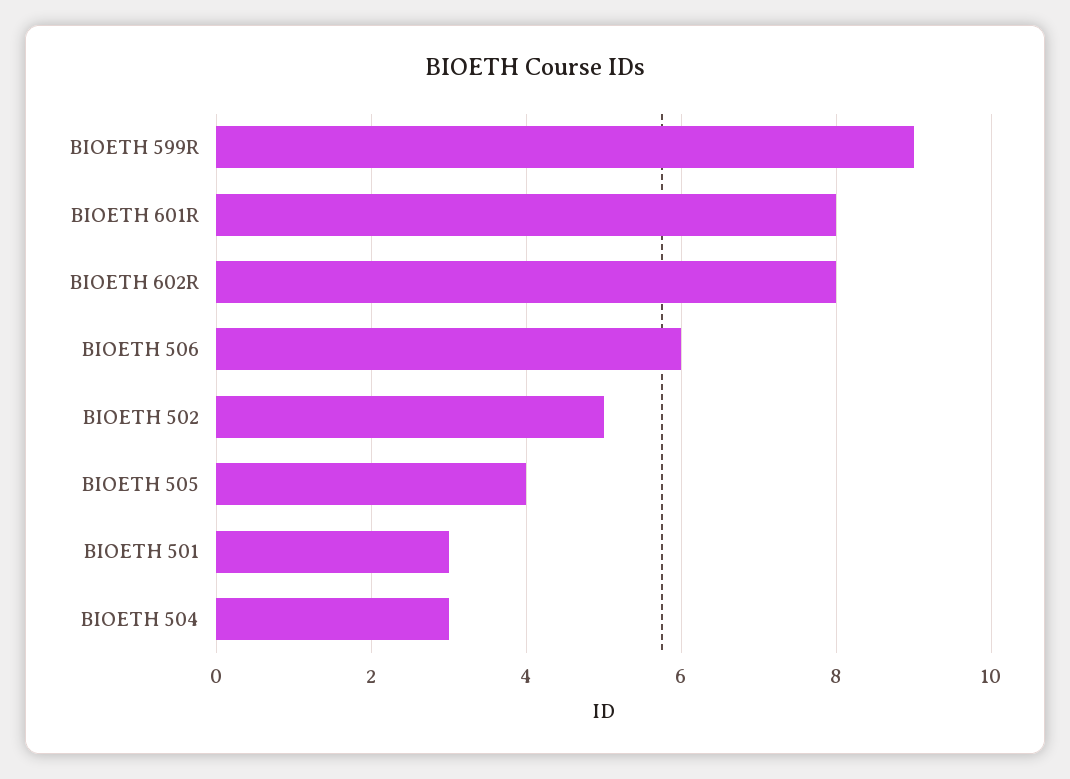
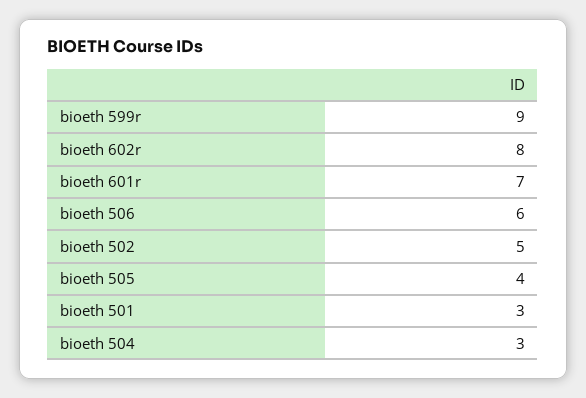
  {
    "BIOETH 599R": 9,
-   "BIOETH 601R": 8,
+   "BIOETH 601R": 7,
    "BIOETH 602R": 8,
    "BIOETH 506": 6,
    "BIOETH 502": 5,
    "BIOETH 505": 4,
    "BIOETH 501": 3,
    "BIOETH 504": 3
  }

